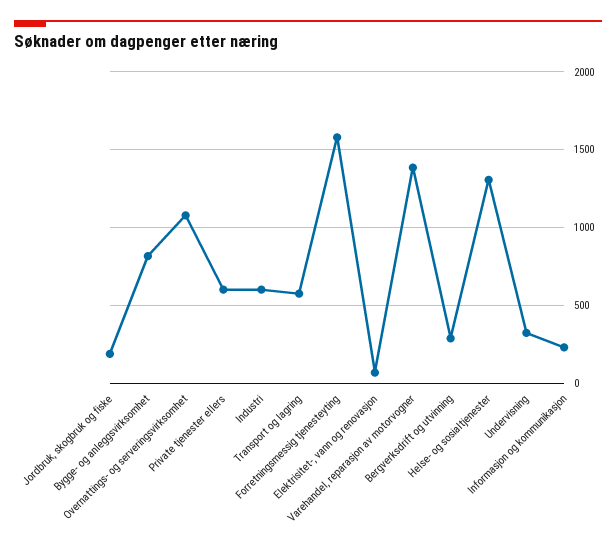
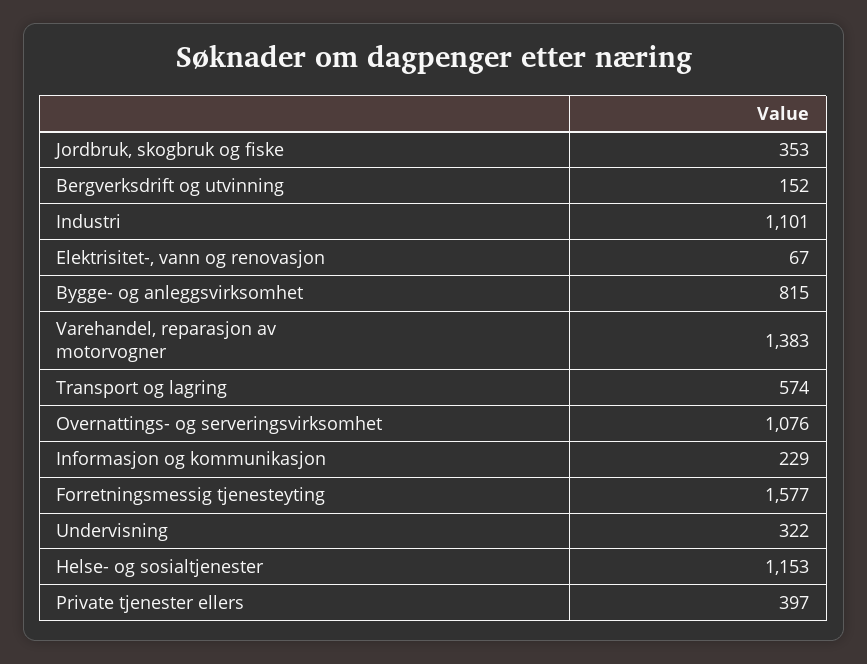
  {
-   "Jordbruk, skogbruk og fiske": 200,
+   "Jordbruk, skogbruk og fiske": 353,
    "Bygge- og anleggsvirksomhet": 815,
    "Overnattings- og serveringsvirksomhet": 1076,
-   "Private tjenester ellers": 600,
+   "Private tjenester ellers": 397,
-   "Industri": 600,
+   "Industri": 1101,
    "Transport og lagring": 574,
    "Forretningsmessig tjenesteyting": 1577,
    "Elektrisitet-, vann og renovasjon": 67,
    "Varehandel, reparasjon av motorvogner": 1383,
-   "Bergverksdrift og utvinning": 300,
+   "Bergverksdrift og utvinning": 152,
-   "Helse- og sosialtjenester": 1300,
+   "Helse- og sosialtjenester": 1153,
    "Undervisning": 322,
    "Informasjon og kommunikasjon": 229
  }

